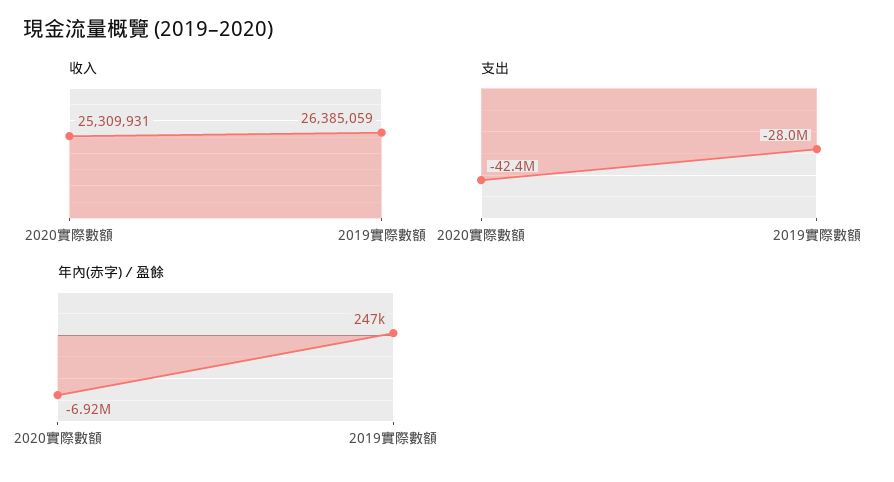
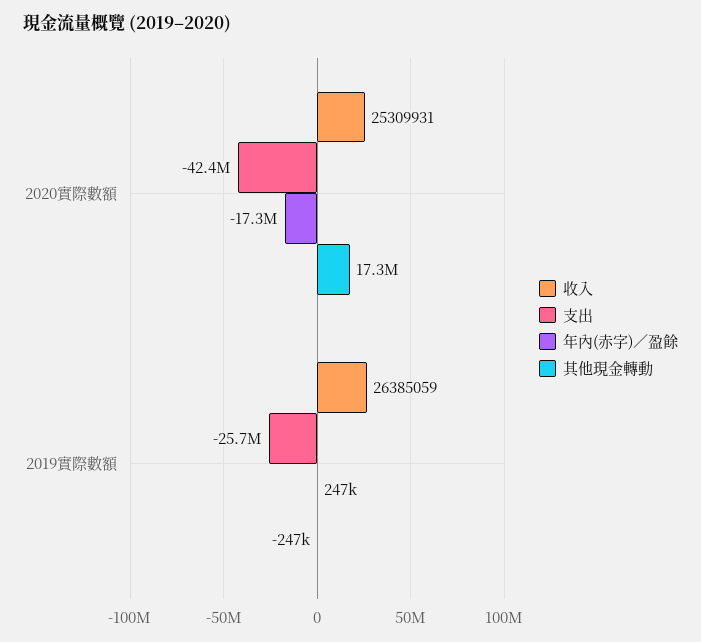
  {
    "收入": {
      "2020實際數額": 25309931,
      "2019實際數額": 26385059
    },
    "支出": {
      "2020實際數額": -42400000,
-     "2019實際數額": -28000000
+     "2019實際數額": -25700000
    },
    "年內(赤字)／盈餘": {
-     "2020實際數額": -6920000,
+     "2020實際數額": -17300000,
      "2019實際數額": 247000
-   }
+   },
+   "其他現金轉動": {
+     "2020實際數額": 17300000,
+     "2019實際數額": -247000
+   }
  }

